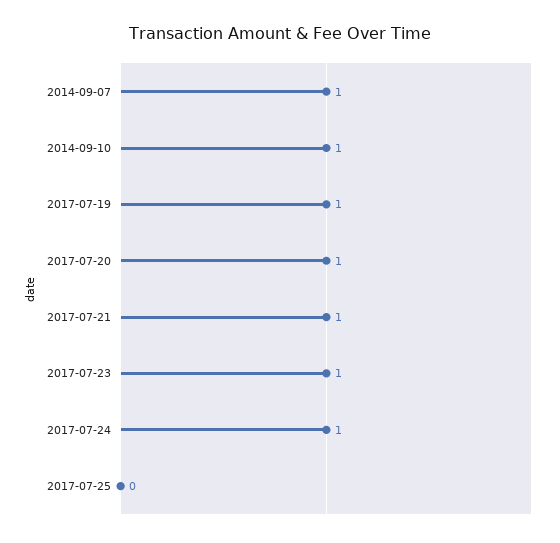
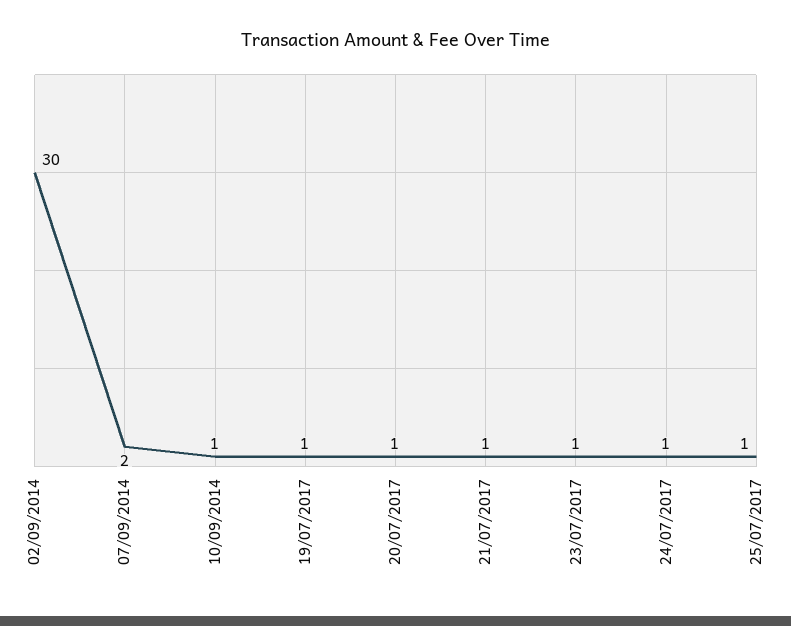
  {
-   "2014-09-07": 1,
+   "2014-09-07": 2,
    "2014-09-10": 1,
    "2017-07-19": 1,
    "2017-07-20": 1,
    "2017-07-21": 1,
    "2017-07-23": 1,
    "2017-07-24": 1,
-   "2017-07-25": 0
+   "2017-07-25": 1,
+   "02/09/2014": 30
  }

